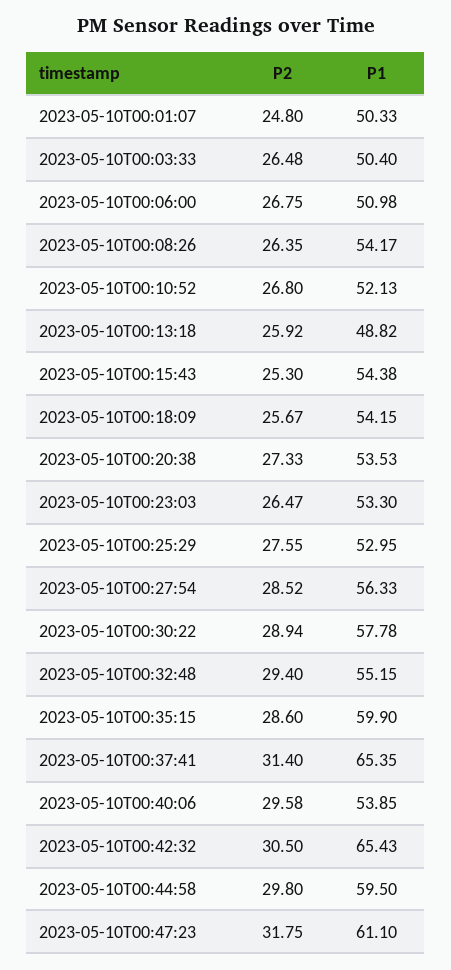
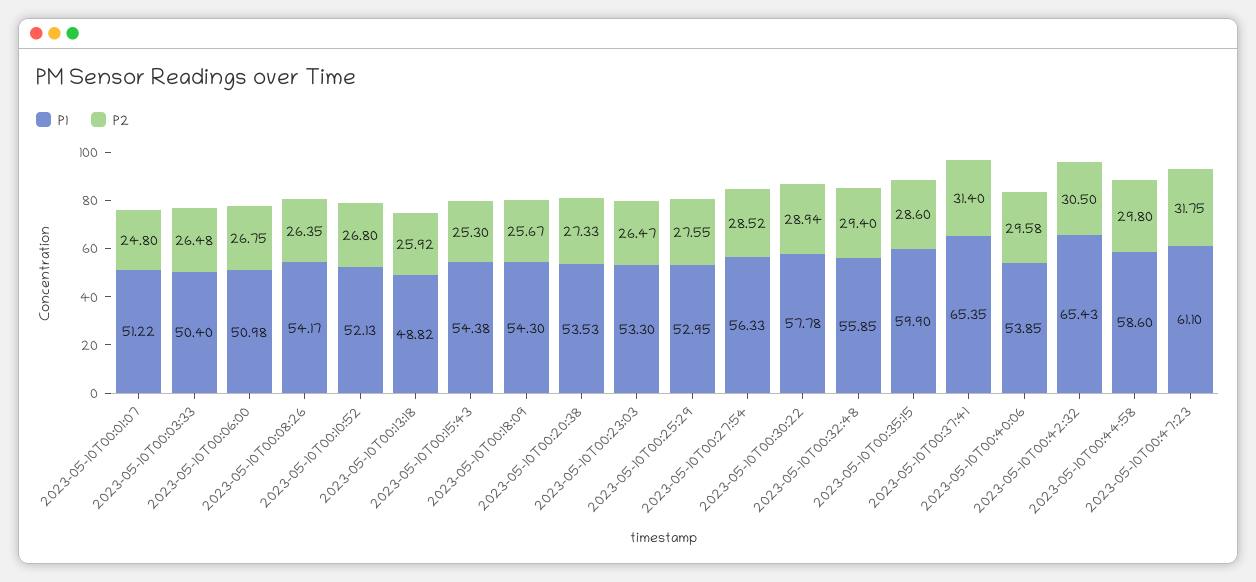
  {
    "P2": {
      "2023-05-10T00:01:07": 24.8,
      "2023-05-10T00:03:33": 26.48,
      "2023-05-10T00:06:00": 26.75,
      "2023-05-10T00:08:26": 26.35,
      "2023-05-10T00:10:52": 26.8,
      "2023-05-10T00:13:18": 25.92,
      "2023-05-10T00:15:43": 25.3,
      "2023-05-10T00:18:09": 25.67,
      "2023-05-10T00:20:38": 27.33,
      "2023-05-10T00:23:03": 26.47,
      "2023-05-10T00:25:29": 27.55,
      "2023-05-10T00:27:54": 28.52,
      "2023-05-10T00:30:22": 28.94,
      "2023-05-10T00:32:48": 29.4,
      "2023-05-10T00:35:15": 28.6,
      "2023-05-10T00:37:41": 31.4,
      "2023-05-10T00:40:06": 29.58,
      "2023-05-10T00:42:32": 30.5,
      "2023-05-10T00:44:58": 29.8,
      "2023-05-10T00:47:23": 31.75
    },
    "P1": {
-     "2023-05-10T00:01:07": 50.33,
+     "2023-05-10T00:01:07": 51.22,
      "2023-05-10T00:03:33": 50.4,
      "2023-05-10T00:06:00": 50.98,
      "2023-05-10T00:08:26": 54.17,
      "2023-05-10T00:10:52": 52.13,
      "2023-05-10T00:13:18": 48.82,
      "2023-05-10T00:15:43": 54.38,
-     "2023-05-10T00:18:09": 54.15,
+     "2023-05-10T00:18:09": 54.3,
      "2023-05-10T00:20:38": 53.53,
      "2023-05-10T00:23:03": 53.3,
      "2023-05-10T00:25:29": 52.95,
      "2023-05-10T00:27:54": 56.33,
      "2023-05-10T00:30:22": 57.78,
-     "2023-05-10T00:32:48": 55.15,
+     "2023-05-10T00:32:48": 55.85,
      "2023-05-10T00:35:15": 59.9,
      "2023-05-10T00:37:41": 65.35,
      "2023-05-10T00:40:06": 53.85,
      "2023-05-10T00:42:32": 65.43,
-     "2023-05-10T00:44:58": 59.5,
+     "2023-05-10T00:44:58": 58.6,
      "2023-05-10T00:47:23": 61.1
    }
  }

